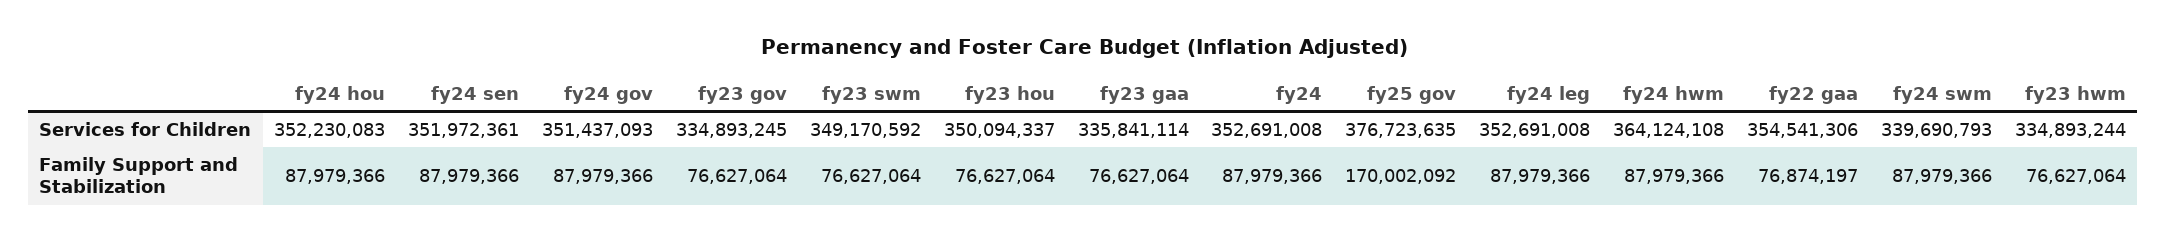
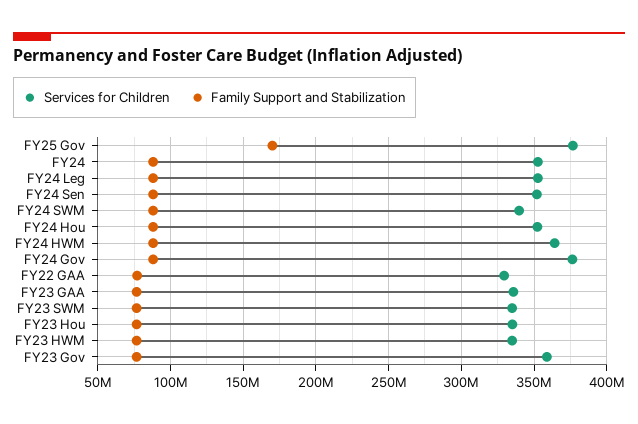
  {
    "Services for Children": {
      "fy24 hou": 352230083,
      "fy24 sen": 351972361,
-     "fy24 gov": 351437093,
+     "fy24 gov": 375000000,
-     "fy23 gov": 334893245,
+     "fy23 gov": 360000000,
-     "fy23 swm": 349170592,
+     "fy23 swm": 335000000,
-     "fy23 hou": 350094337,
+     "fy23 hou": 335000000,
      "fy23 gaa": 335841114,
      "fy24": 352691008,
      "fy25 gov": 376723635,
      "fy24 leg": 352691008,
      "fy24 hwm": 364124108,
-     "fy22 gaa": 354541306,
+     "fy22 gaa": 330000000,
      "fy24 swm": 339690793,
      "fy23 hwm": 334893244
    },
    "Family Support and Stabilization": {
      "fy24 hou": 87979366,
      "fy24 sen": 87979366,
      "fy24 gov": 87979366,
      "fy23 gov": 76627064,
      "fy23 swm": 76627064,
      "fy23 hou": 76627064,
      "fy23 gaa": 76627064,
      "fy24": 87979366,
      "fy25 gov": 170002092,
      "fy24 leg": 87979366,
      "fy24 hwm": 87979366,
      "fy22 gaa": 76874197,
      "fy24 swm": 87979366,
      "fy23 hwm": 76627064
    }
  }

